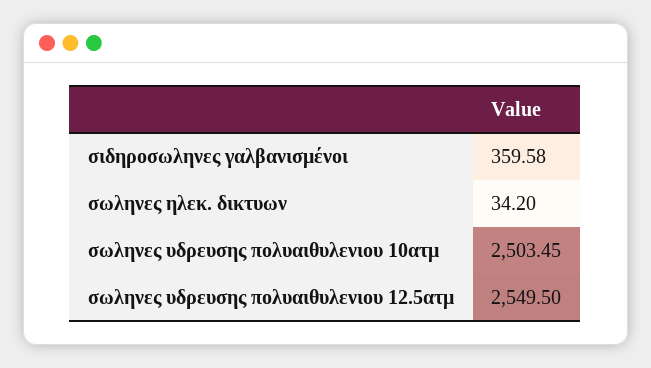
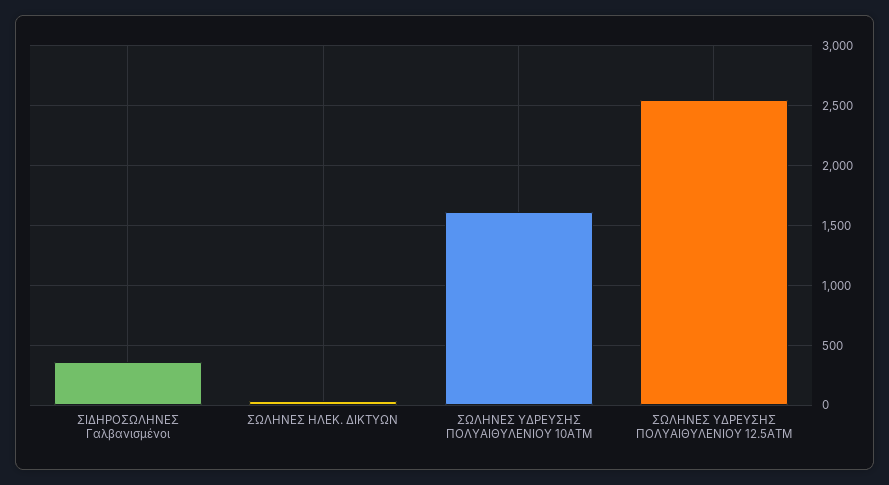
  {
    "σιδηροσωληνες γαλβανισμένοι": 359.58,
    "σωληνες ηλεκ. δικτυων": 34.2,
-   "σωληνες υδρευσης πολυαιθυλενιου 10ατμ": 2503.45,
+   "σωληνες υδρευσης πολυαιθυλενιου 10ατμ": 1600,
    "σωληνες υδρευσης πολυαιθυλενιου 12.5ατμ": 2549.5
  }

